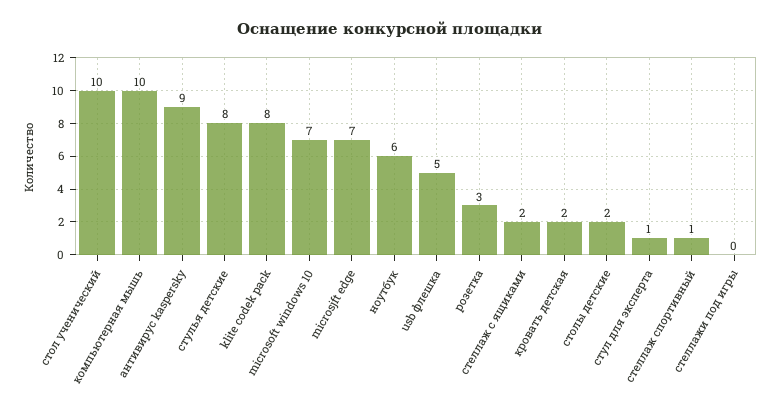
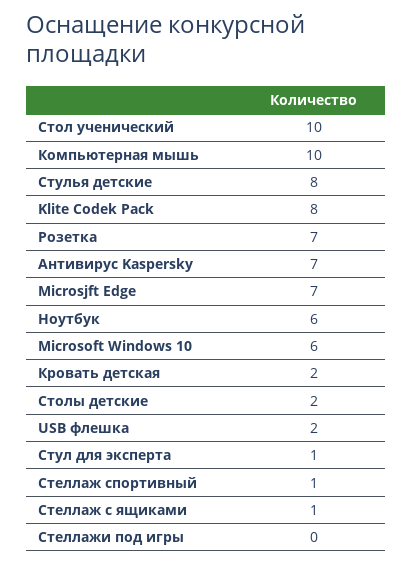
  {
    "стол ученический": 10,
    "компьютерная мышь": 10,
-   "антивирус kaspersky": 9,
+   "антивирус kaspersky": 7,
    "стулья детские": 8,
    "klite codek pack": 8,
-   "microsoft windows 10": 7,
+   "microsoft windows 10": 6,
    "microsjft edge": 7,
    "ноутбук": 6,
-   "usb флешка": 5,
+   "usb флешка": 2,
-   "розетка": 3,
+   "розетка": 7,
-   "стеллаж с ящиками": 2,
+   "стеллаж с ящиками": 1,
    "кровать детская": 2,
    "столы детские": 2,
    "стул для эксперта": 1,
    "стеллаж спортивный": 1,
    "стеллажи под игры": 0
  }

